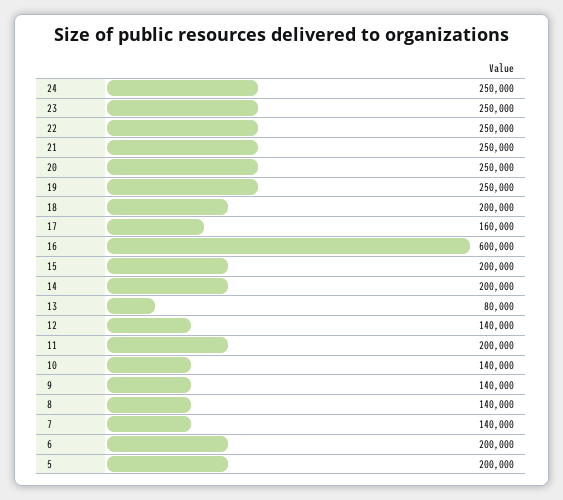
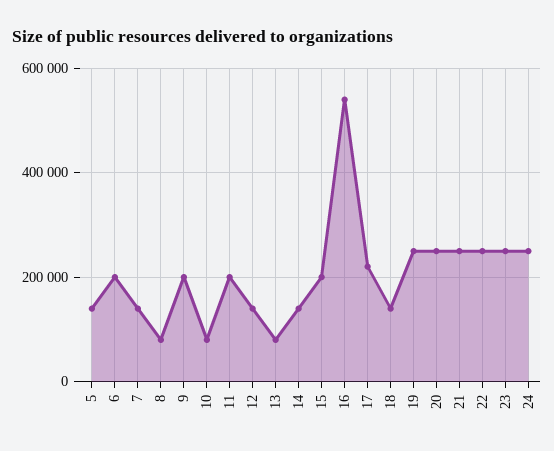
  {
    "24": 250000,
    "23": 250000,
    "22": 250000,
    "21": 250000,
    "20": 250000,
    "19": 250000,
-   "18": 200000,
+   "18": 140000,
-   "17": 160000,
+   "17": 220000,
-   "16": 600000,
+   "16": 540000,
    "15": 200000,
-   "14": 200000,
+   "14": 140000,
    "13": 80000,
    "12": 140000,
    "11": 200000,
-   "10": 140000,
+   "10": 80000,
-   "9": 140000,
+   "9": 200000,
-   "8": 140000,
+   "8": 80000,
    "7": 140000,
    "6": 200000,
-   "5": 200000
+   "5": 140000
  }

